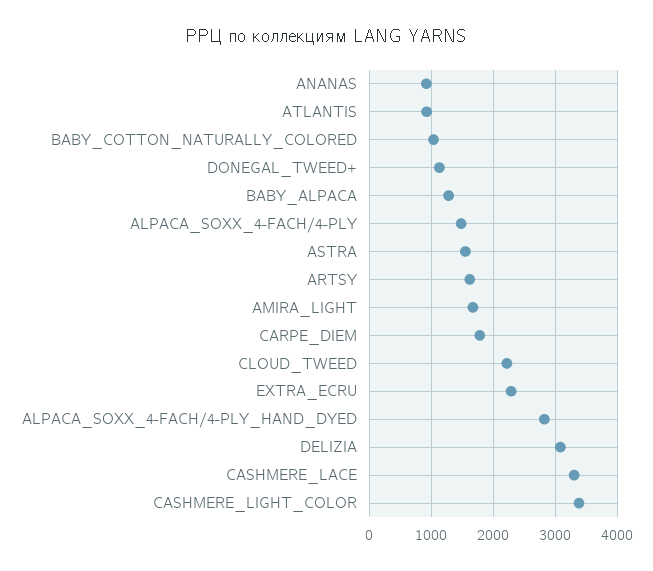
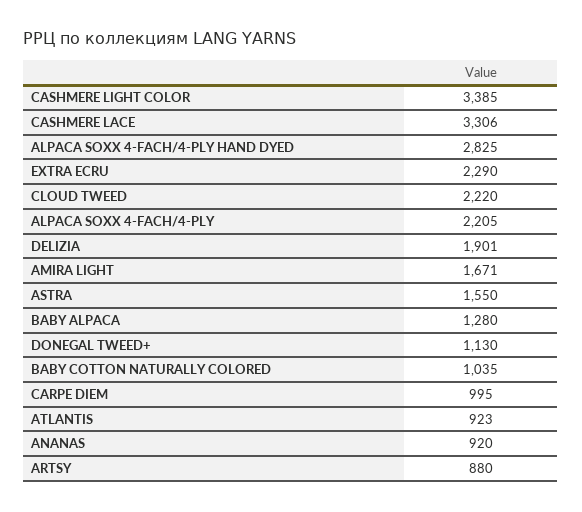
  {
    "ANANAS": 920,
    "ATLANTIS": 923,
    "BABY_COTTON_NATURALLY_COLORED": 1035,
    "DONEGAL_TWEED+": 1130,
    "BABY_ALPACA": 1280,
-   "ALPACA_SOXX_4-FACH/4-PLY": 1500,
+   "ALPACA_SOXX_4-FACH/4-PLY": 2205,
    "ASTRA": 1550,
-   "ARTSY": 1600,
+   "ARTSY": 880,
    "AMIRA_LIGHT": 1671,
-   "CARPE_DIEM": 1800,
+   "CARPE_DIEM": 995,
    "CLOUD_TWEED": 2220,
    "EXTRA_ECRU": 2290,
    "ALPACA_SOXX_4-FACH/4-PLY_HAND_DYED": 2825,
-   "DELIZIA": 3100,
+   "DELIZIA": 1901,
    "CASHMERE_LACE": 3306,
    "CASHMERE_LIGHT_COLOR": 3385
  }

